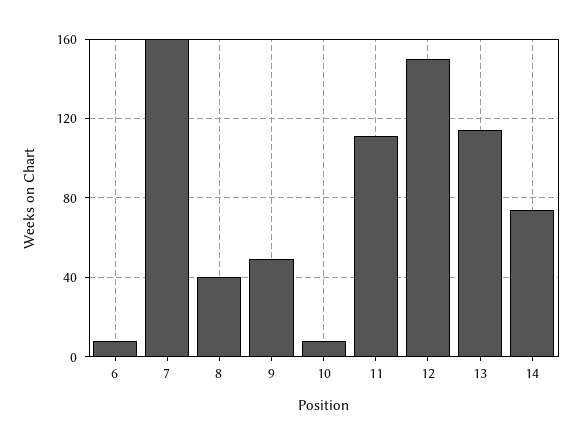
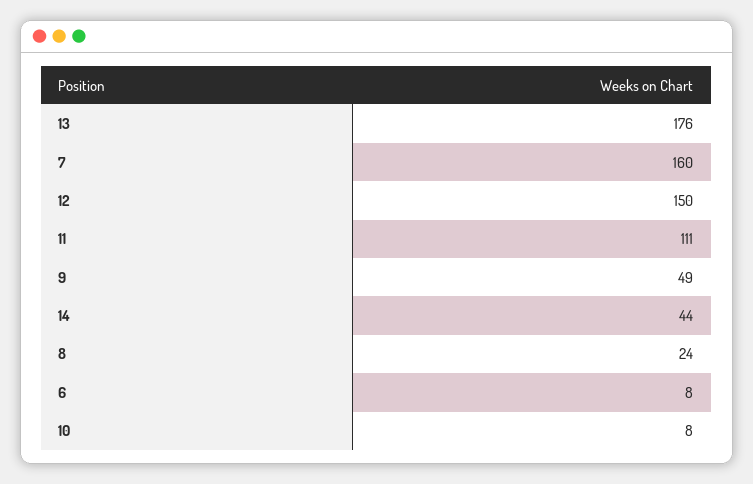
  {
    "6": 8,
    "7": 160,
-   "8": 40,
+   "8": 24,
    "9": 49,
    "10": 8,
    "11": 111,
    "12": 150,
-   "13": 115,
+   "13": 176,
-   "14": 75
+   "14": 44
  }

